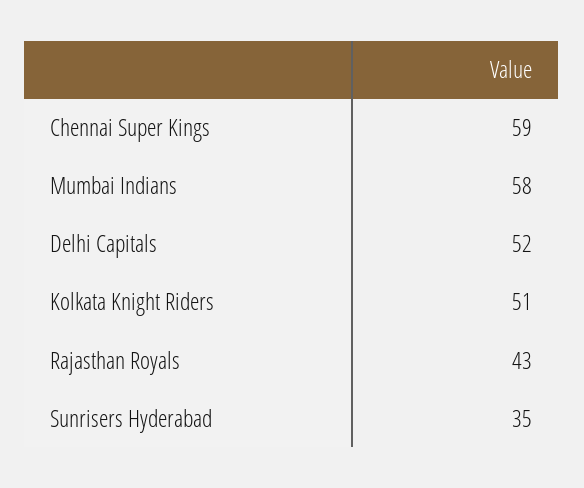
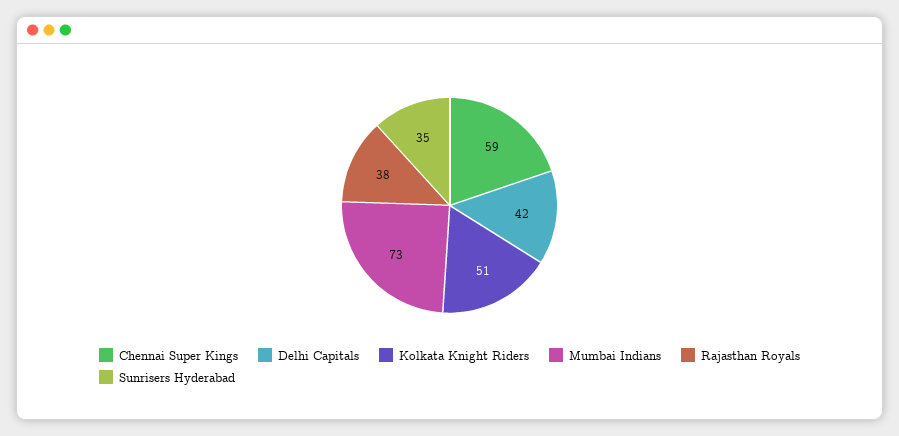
  {
    "Chennai Super Kings": 59,
-   "Mumbai Indians": 58,
+   "Mumbai Indians": 73,
-   "Delhi Capitals": 52,
+   "Delhi Capitals": 42,
    "Kolkata Knight Riders": 51,
-   "Rajasthan Royals": 43,
+   "Rajasthan Royals": 38,
    "Sunrisers Hyderabad": 35
  }

